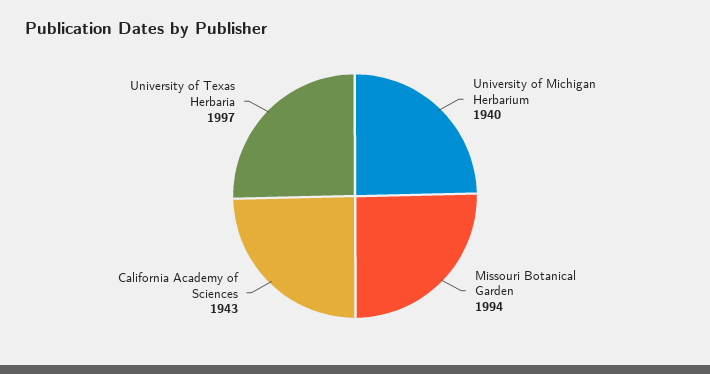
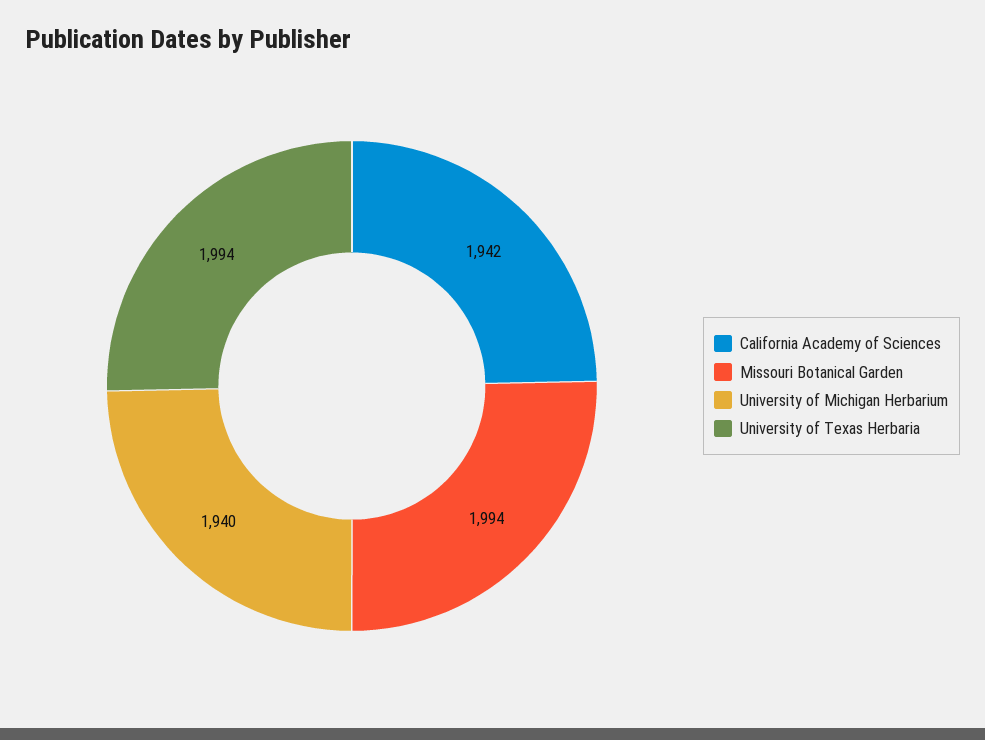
  {
    "University of Michigan Herbarium": 1940,
    "Missouri Botanical Garden": 1994,
-   "California Academy of Sciences": 1943,
+   "California Academy of Sciences": 1942,
-   "University of Texas Herbaria": 1997
+   "University of Texas Herbaria": 1994
  }

